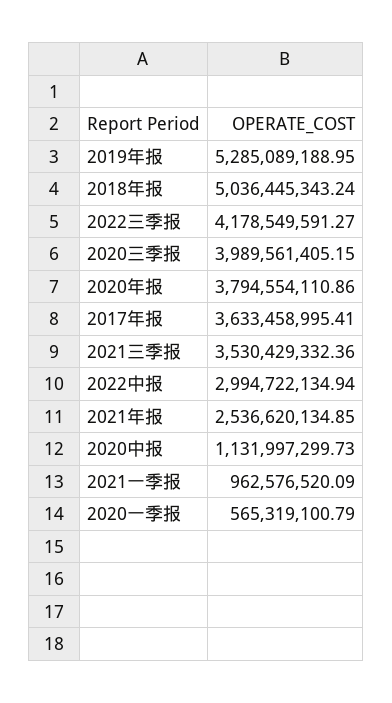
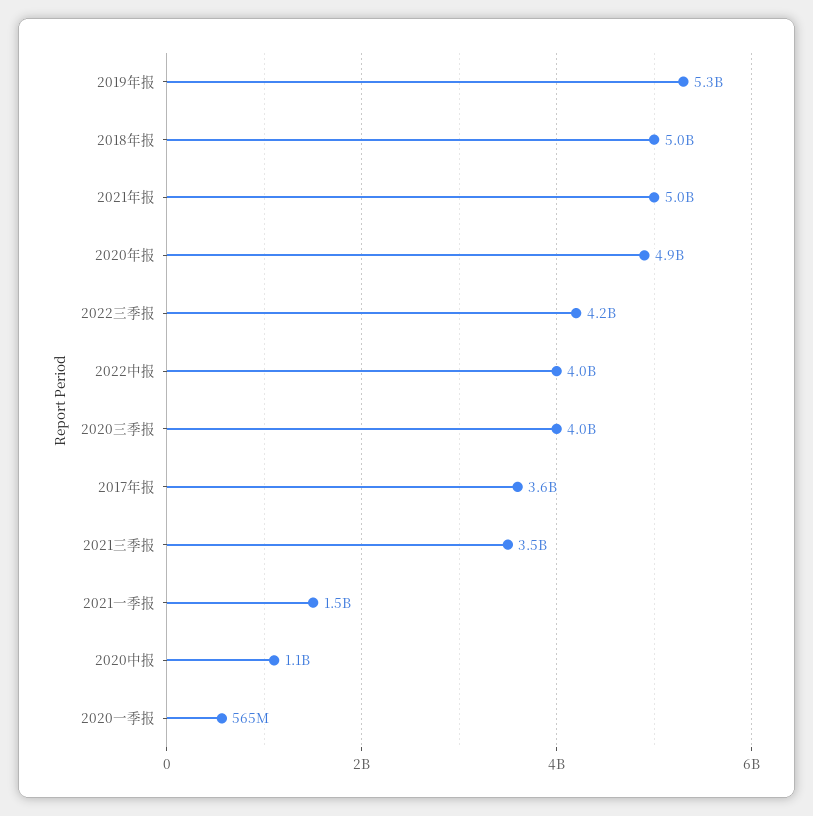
  {
    "2019年报": 5285089188.95,
    "2018年报": 5036445343.24,
    "2022三季报": 4178549591.27,
    "2020三季报": 3989561405.15,
-   "2020年报": 3794554110.86,
+   "2020年报": 4900000000,
    "2017年报": 3633458995.41,
    "2021三季报": 3530429332.36,
-   "2022中报": 2994722134.94,
+   "2022中报": 4000000000,
-   "2021年报": 2536620134.85,
+   "2021年报": 5000000000,
    "2020中报": 1131997299.73,
-   "2021一季报": 962576520.09,
+   "2021一季报": 1500000000,
    "2020一季报": 565319100.79
  }

